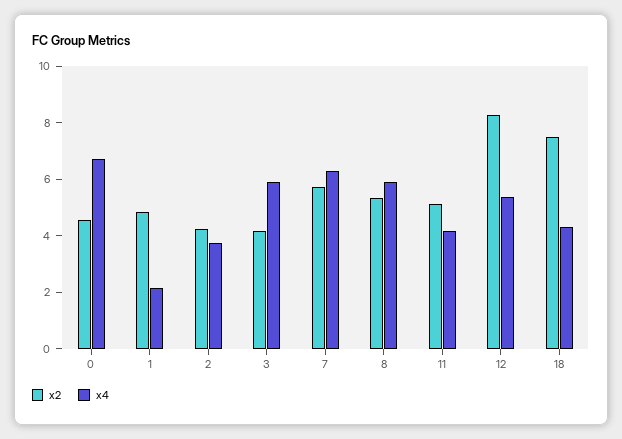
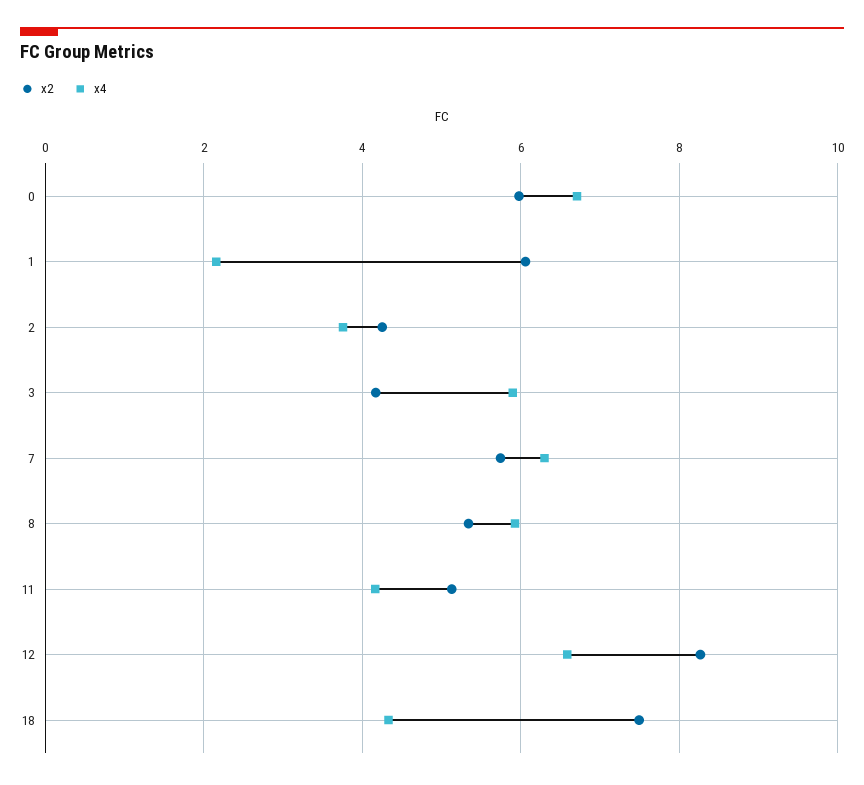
  {
    "x2": {
-     "0": 4.5,
+     "0": 6,
-     "1": 5,
+     "1": 6,
      "2": 4.2,
      "3": 4.2,
      "7": 5.8,
      "8": 5.4,
      "11": 5.2,
      "12": 8.2,
      "18": 7.4
    },
    "x4": {
      "0": 6.8,
      "1": 2.2,
      "2": 3.8,
      "3": 5.8,
      "7": 6.4,
      "8": 6,
      "11": 4.2,
-     "12": 5.5,
+     "12": 6.6,
      "18": 4.4
    }
  }

